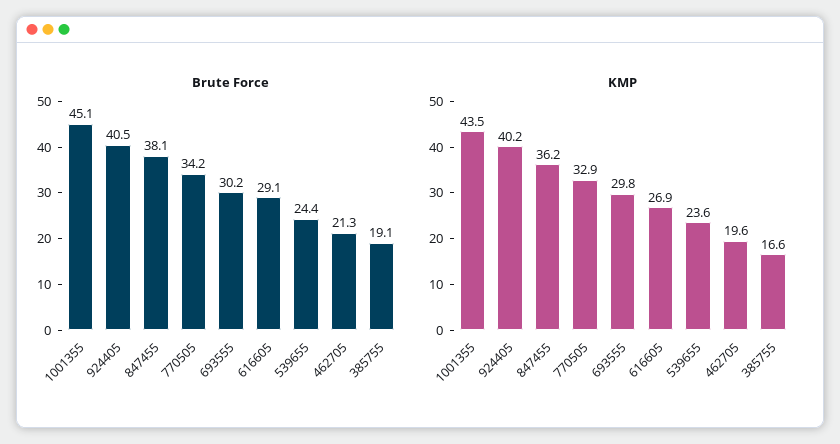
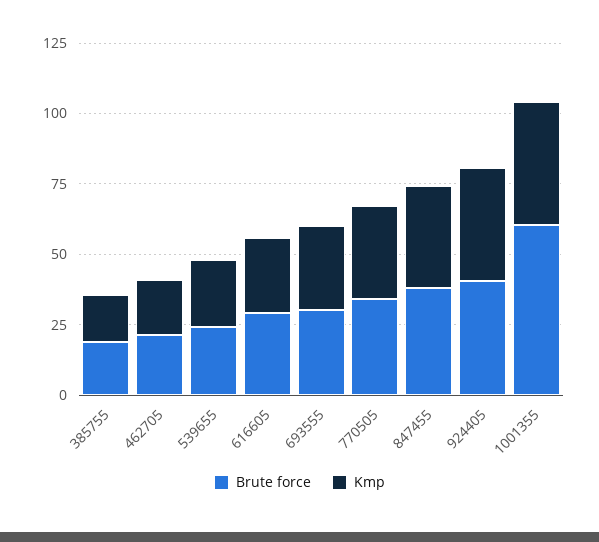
  {
    "Brute Force": {
-     "1001355": 45.1,
+     "1001355": 60,
      "924405": 40.5,
      "847455": 38.1,
      "770505": 34.2,
      "693555": 30.2,
      "616605": 29.1,
      "539655": 24.4,
      "462705": 21.3,
      "385755": 19.1
    },
    "KMP": {
      "1001355": 43.5,
      "924405": 40.2,
      "847455": 36.2,
      "770505": 32.9,
      "693555": 29.8,
      "616605": 26.9,
      "539655": 23.6,
      "462705": 19.6,
      "385755": 16.6
    }
  }

